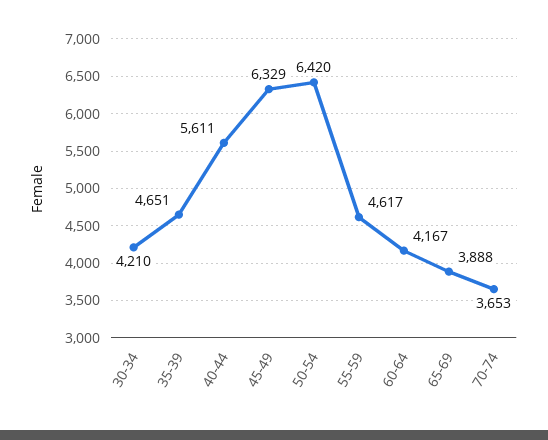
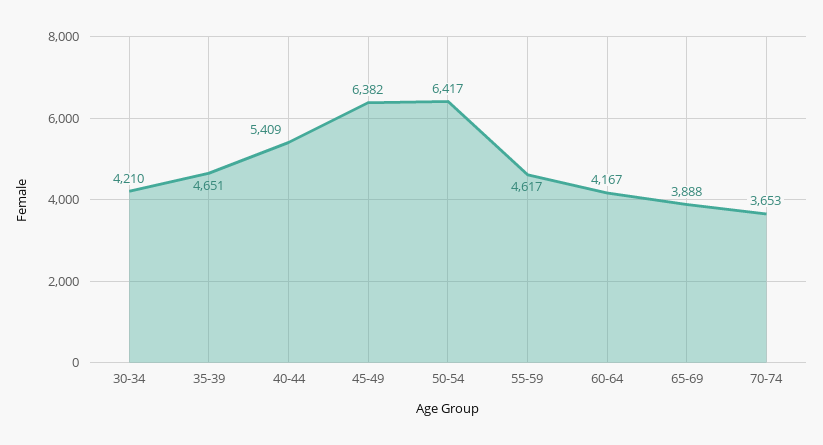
  {
    "30-34": 4210,
    "35-39": 4651,
-   "40-44": 5611,
+   "40-44": 5409,
-   "45-49": 6329,
+   "45-49": 6382,
-   "50-54": 6420,
+   "50-54": 6417,
    "55-59": 4617,
    "60-64": 4167,
    "65-69": 3888,
    "70-74": 3653
  }

